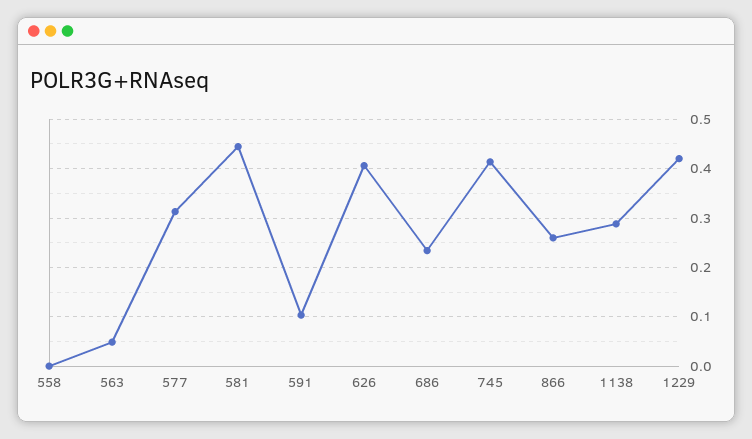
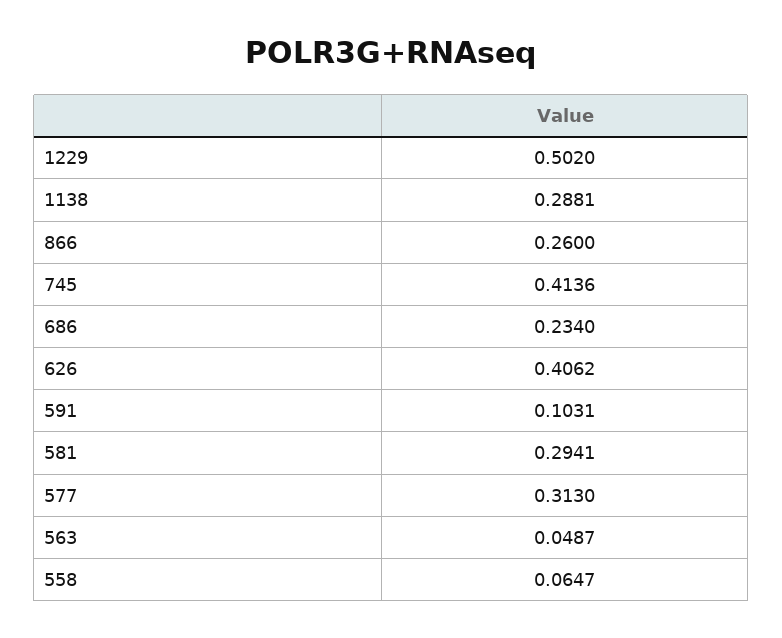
  {
-   "558": 0,
+   "558": 0.0647,
    "563": 0.0487,
    "577": 0.313,
-   "581": 0.44,
+   "581": 0.2941,
    "591": 0.1031,
    "626": 0.4062,
    "686": 0.234,
    "745": 0.4136,
    "866": 0.26,
    "1138": 0.2881,
-   "1229": 0.42
+   "1229": 0.502
  }

